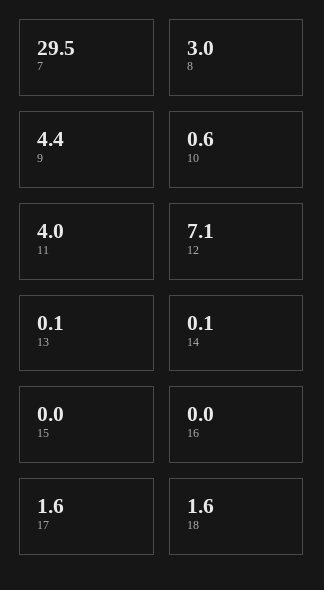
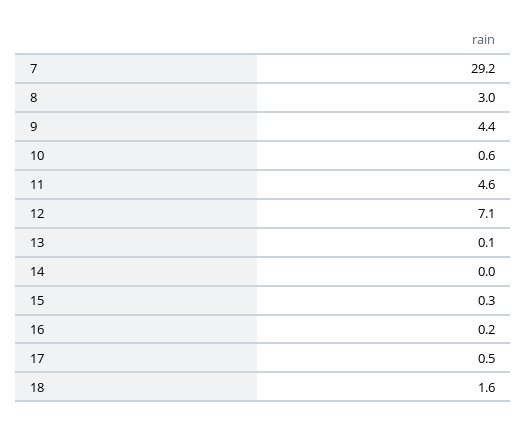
  {
-   "7": 29.5,
+   "7": 29.2,
    "8": 3,
    "9": 4.4,
    "10": 0.6,
-   "11": 4,
+   "11": 4.6,
    "12": 7.1,
    "13": 0.1,
-   "14": 0.1,
+   "14": 0,
-   "15": 0,
+   "15": 0.3,
-   "16": 0,
+   "16": 0.2,
-   "17": 1.6,
+   "17": 0.5,
    "18": 1.6
  }

